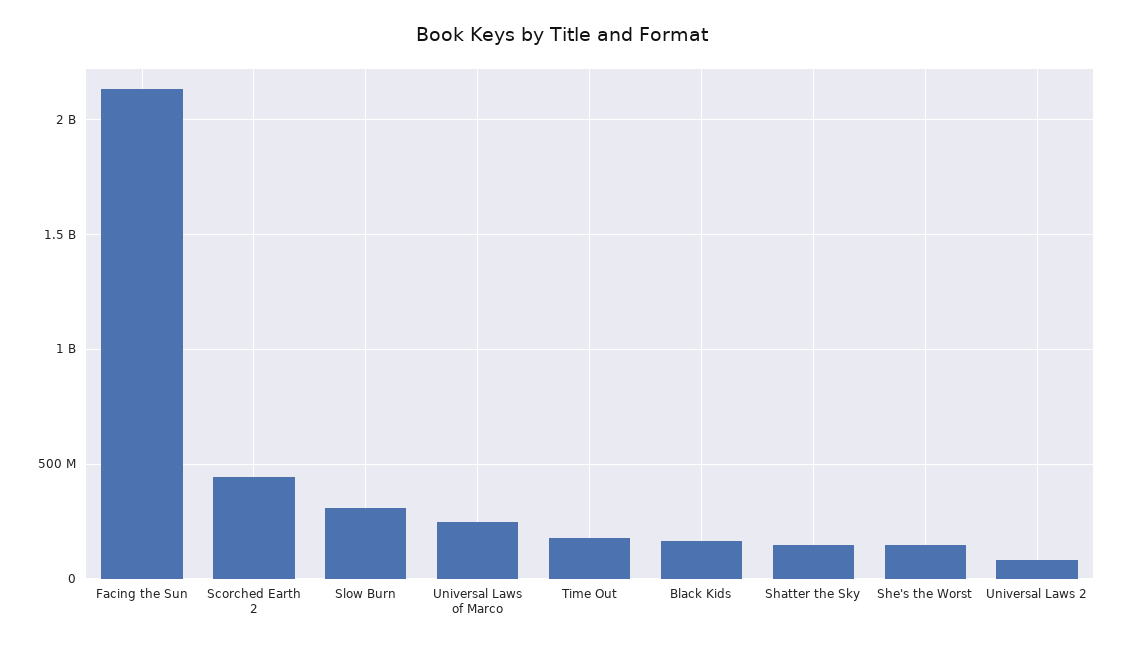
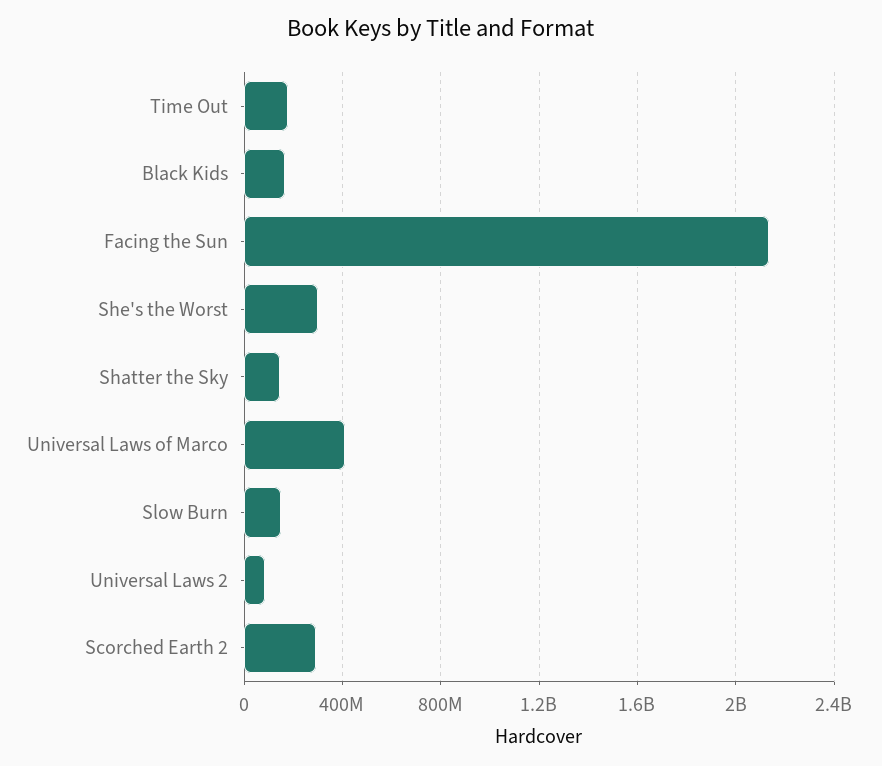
  {
    "Facing the Sun": 2150000000,
-   "Scorched Earth 2": 450000000,
+   "Scorched Earth 2": 300000000,
-   "Slow Burn": 300000000,
+   "Slow Burn": 150000000,
-   "Universal Laws of Marco": 250000000,
+   "Universal Laws of Marco": 400000000,
    "Time Out": 200000000,
    "Black Kids": 150000000,
    "Shatter the Sky": 150000000,
-   "She's the Worst": 150000000,
+   "She's the Worst": 300000000,
    "Universal Laws 2": 100000000
  }

